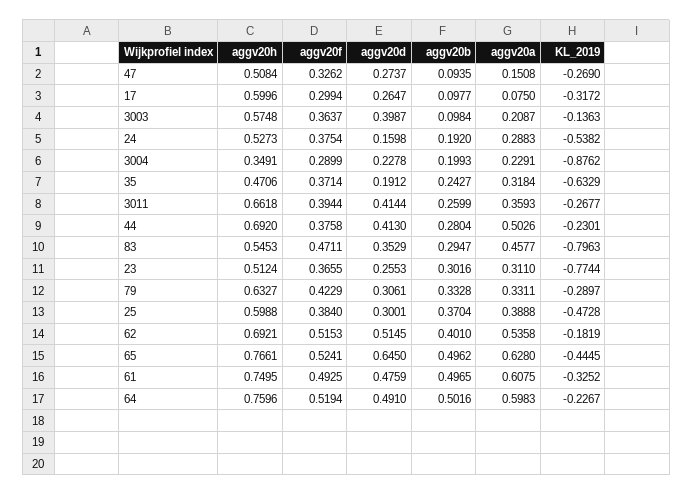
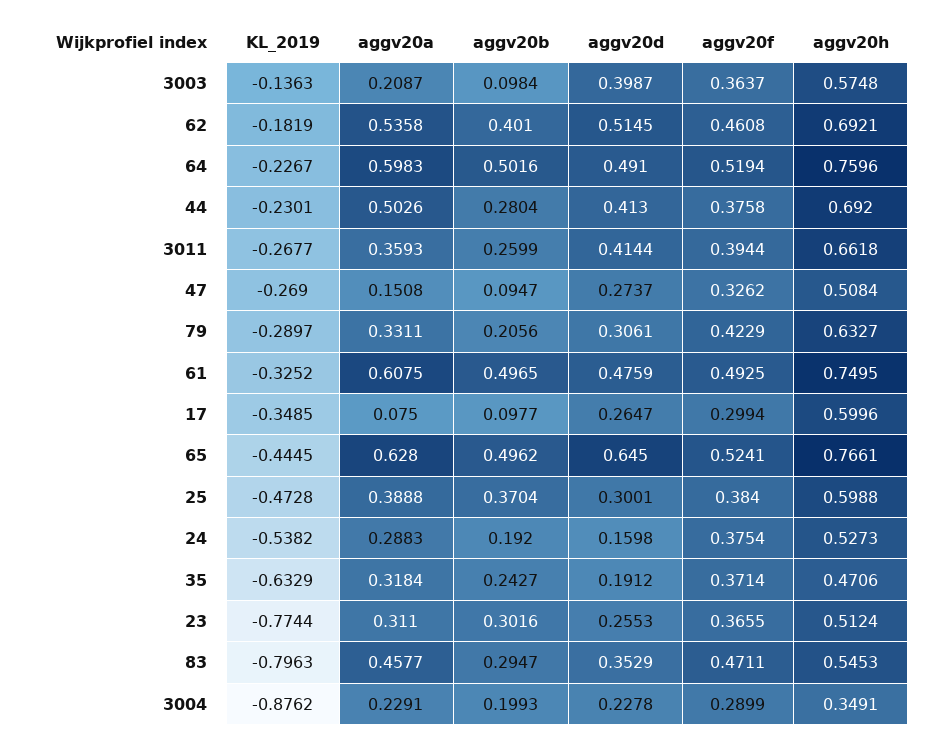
  {
    "aggv20h": {
      "47": 0.5084,
      "17": 0.5996,
      "3003": 0.5748,
      "24": 0.5273,
      "3004": 0.3491,
      "35": 0.4706,
      "3011": 0.6618,
      "44": 0.692,
      "83": 0.5453,
      "23": 0.5124,
      "79": 0.6327,
      "25": 0.5988,
      "62": 0.6921,
      "65": 0.7661,
      "61": 0.7495,
      "64": 0.7596
    },
    "aggv20f": {
      "47": 0.3262,
      "17": 0.2994,
      "3003": 0.3637,
      "24": 0.3754,
      "3004": 0.2899,
      "35": 0.3714,
      "3011": 0.3944,
      "44": 0.3758,
      "83": 0.4711,
      "23": 0.3655,
      "79": 0.4229,
      "25": 0.384,
-     "62": 0.5153,
+     "62": 0.4608,
      "65": 0.5241,
      "61": 0.4925,
      "64": 0.5194
    },
    "aggv20d": {
      "47": 0.2737,
      "17": 0.2647,
      "3003": 0.3987,
      "24": 0.1598,
      "3004": 0.2278,
      "35": 0.1912,
      "3011": 0.4144,
      "44": 0.413,
      "83": 0.3529,
      "23": 0.2553,
      "79": 0.3061,
      "25": 0.3001,
      "62": 0.5145,
      "65": 0.645,
      "61": 0.4759,
      "64": 0.491
    },
    "aggv20b": {
-     "47": 0.0935,
+     "47": 0.0947,
      "17": 0.0977,
      "3003": 0.0984,
      "24": 0.192,
      "3004": 0.1993,
      "35": 0.2427,
      "3011": 0.2599,
      "44": 0.2804,
      "83": 0.2947,
      "23": 0.3016,
-     "79": 0.3328,
+     "79": 0.2056,
      "25": 0.3704,
      "62": 0.401,
      "65": 0.4962,
      "61": 0.4965,
      "64": 0.5016
    },
    "aggv20a": {
      "47": 0.1508,
      "17": 0.075,
      "3003": 0.2087,
      "24": 0.2883,
      "3004": 0.2291,
      "35": 0.3184,
      "3011": 0.3593,
      "44": 0.5026,
      "83": 0.4577,
      "23": 0.311,
      "79": 0.3311,
      "25": 0.3888,
      "62": 0.5358,
      "65": 0.628,
      "61": 0.6075,
      "64": 0.5983
    },
    "KL_2019": {
      "47": -0.269,
-     "17": -0.3172,
+     "17": -0.3485,
      "3003": -0.1363,
      "24": -0.5382,
      "3004": -0.8762,
      "35": -0.6329,
      "3011": -0.2677,
      "44": -0.2301,
      "83": -0.7963,
      "23": -0.7744,
      "79": -0.2897,
      "25": -0.4728,
      "62": -0.1819,
      "65": -0.4445,
      "61": -0.3252,
      "64": -0.2267
    }
  }

